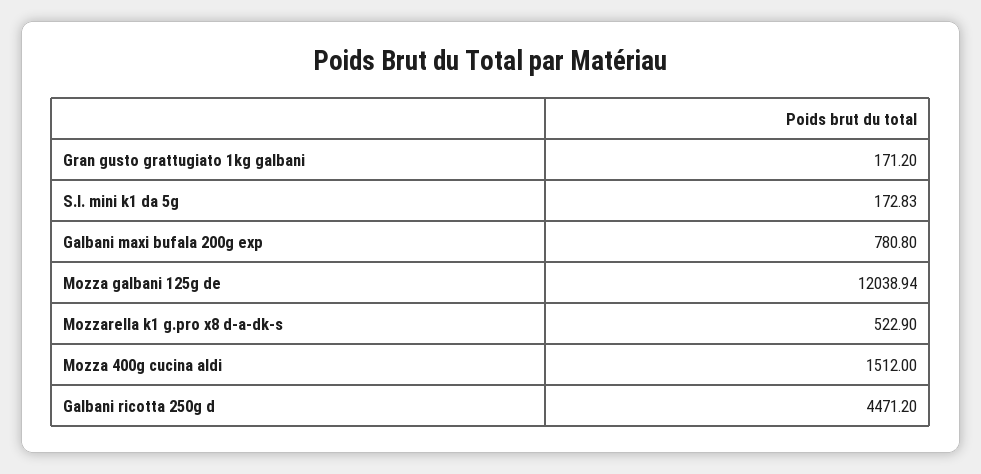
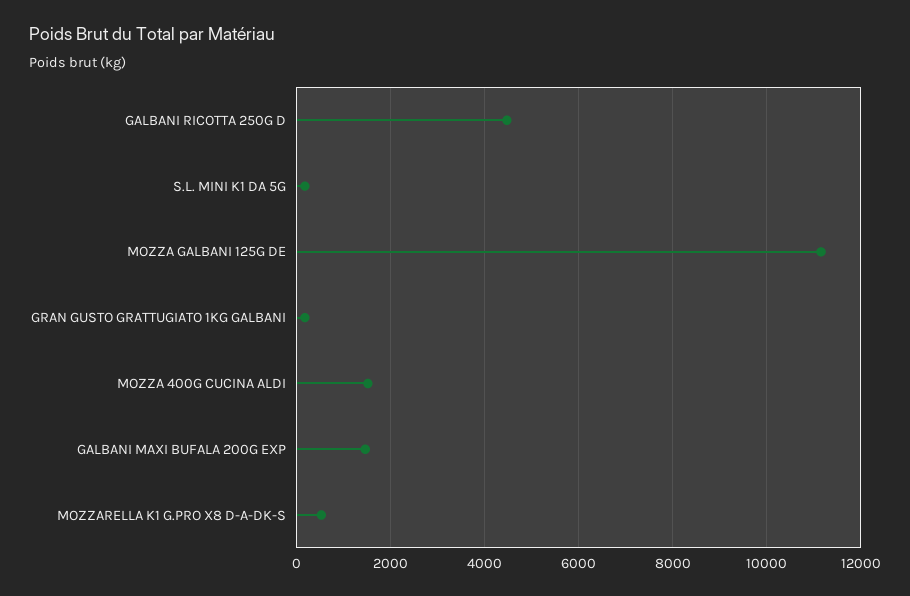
  {
    "Gran gusto grattugiato 1kg galbani": 171.2,
    "S.l. mini k1 da 5g": 172.83,
-   "Galbani maxi bufala 200g exp": 780.8,
+   "Galbani maxi bufala 200g exp": 1400,
-   "Mozza galbani 125g de": 12038.94,
+   "Mozza galbani 125g de": 11200,
    "Mozzarella k1 g.pro x8 d-a-dk-s": 522.9,
    "Mozza 400g cucina aldi": 1512,
    "Galbani ricotta 250g d": 4471.2
  }

